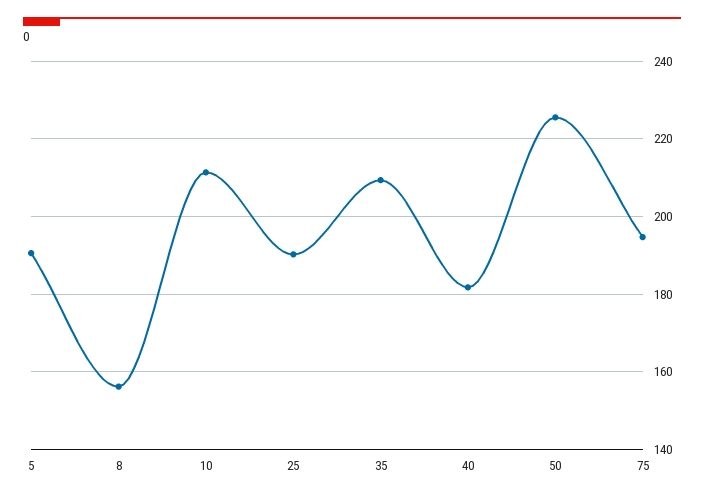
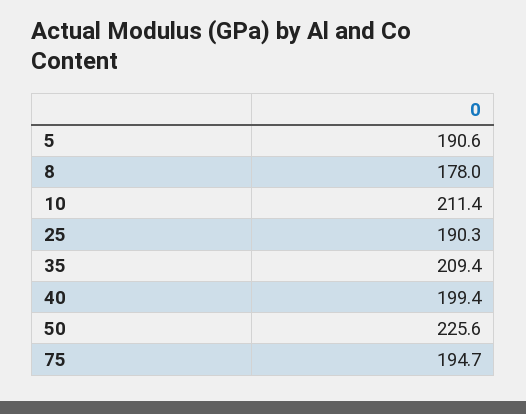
  {
    "5": 190.6,
-   "8": 156,
+   "8": 178,
    "10": 211.4,
    "25": 190.3,
    "35": 209.4,
-   "40": 182,
+   "40": 199.4,
    "50": 225.6,
    "75": 194.7
  }

